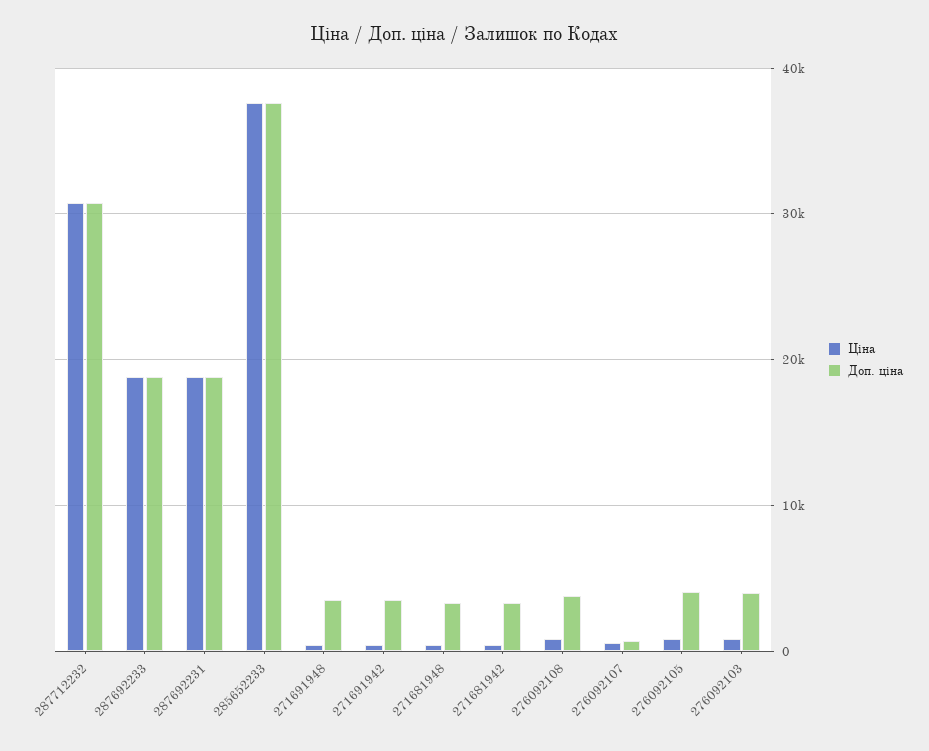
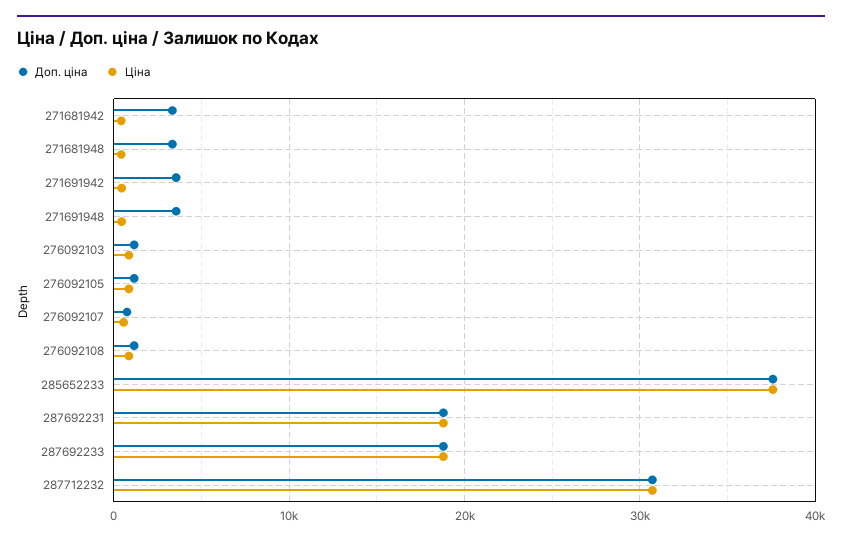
  {
    "Ціна": {
      "287712232": 31000,
      "287692233": 19000,
      "287692231": 19000,
      "285652233": 38000,
      "271691948": 0,
      "271691942": 0,
      "271681948": 0,
      "271681942": 0,
      "276092108": 1000,
      "276092107": 1000,
      "276092105": 1000,
      "276092103": 1000
    },
    "Доп. ціна": {
      "287712232": 31000,
      "287692233": 19000,
      "287692231": 19000,
      "285652233": 38000,
      "271691948": 4000,
      "271691942": 4000,
      "271681948": 3000,
      "271681942": 3000,
-     "276092108": 4000,
+     "276092108": 1000,
      "276092107": 1000,
-     "276092105": 4000,
+     "276092105": 1000,
-     "276092103": 4000
+     "276092103": 1000
    }
  }

